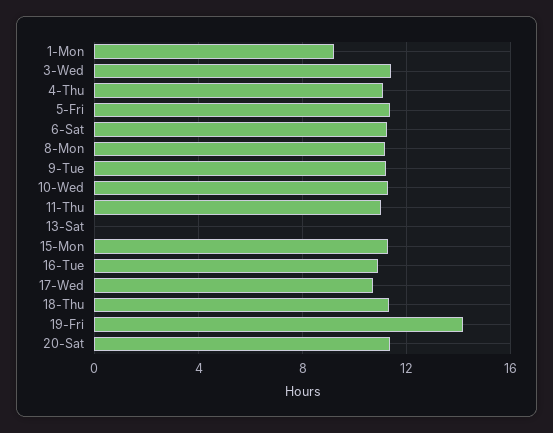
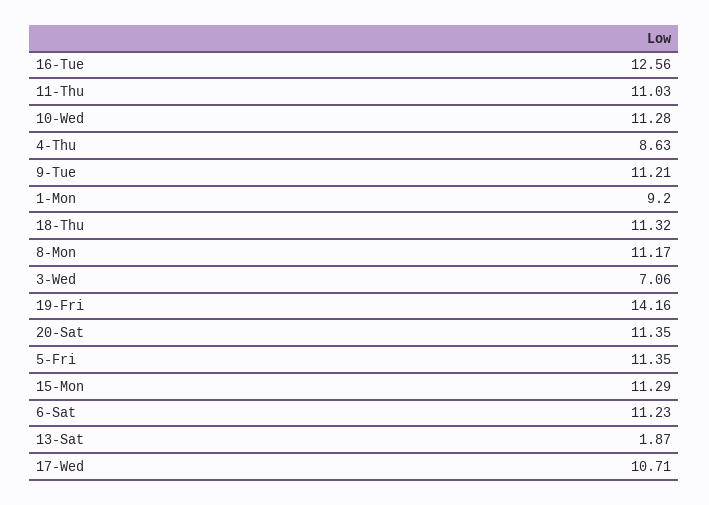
  {
    "1-Mon": 9.2,
-   "3-Wed": 11.5,
+   "3-Wed": 7.06,
-   "4-Thu": 11,
+   "4-Thu": 8.63,
    "5-Fri": 11.35,
    "6-Sat": 11.23,
    "8-Mon": 11.17,
    "9-Tue": 11.21,
    "10-Wed": 11.28,
    "11-Thu": 11.03,
-   "13-Sat": 0,
+   "13-Sat": 1.87,
    "15-Mon": 11.29,
-   "16-Tue": 11,
+   "16-Tue": 12.56,
    "17-Wed": 10.71,
    "18-Thu": 11.32,
    "19-Fri": 14.16,
    "20-Sat": 11.35
  }

